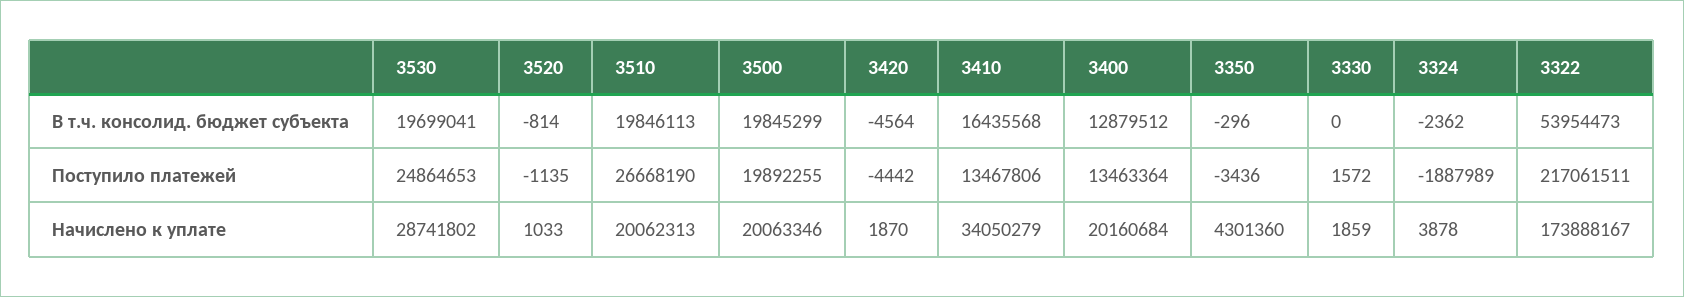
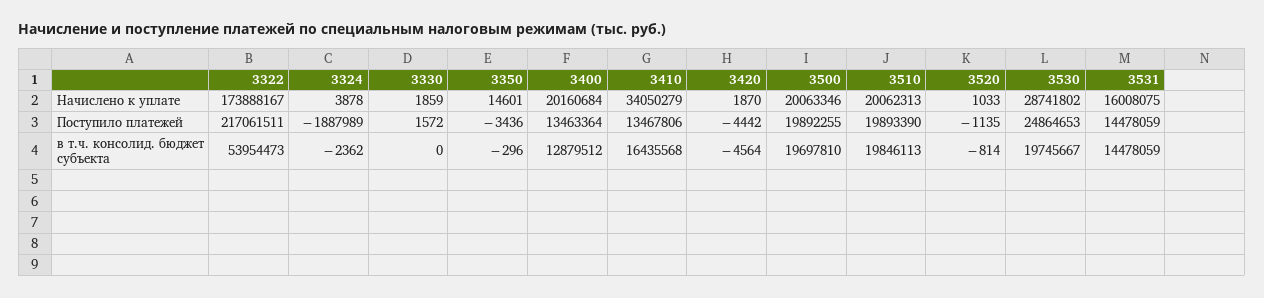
  {
    "3530": {
-     "В т.ч. консолид. бюджет субъекта": 19699041,
+     "В т.ч. консолид. бюджет субъекта": 19745667,
      "Поступило платежей": 24864653,
      "Начислено к уплате": 28741802
    },
    "3520": {
      "В т.ч. консолид. бюджет субъекта": -814,
      "Поступило платежей": -1135,
      "Начислено к уплате": 1033
    },
    "3510": {
      "В т.ч. консолид. бюджет субъекта": 19846113,
-     "Поступило платежей": 26668190,
+     "Поступило платежей": 19893390,
      "Начислено к уплате": 20062313
    },
    "3500": {
-     "В т.ч. консолид. бюджет субъекта": 19845299,
+     "В т.ч. консолид. бюджет субъекта": 19697810,
      "Поступило платежей": 19892255,
      "Начислено к уплате": 20063346
    },
    "3420": {
      "В т.ч. консолид. бюджет субъекта": -4564,
      "Поступило платежей": -4442,
      "Начислено к уплате": 1870
    },
    "3410": {
      "В т.ч. консолид. бюджет субъекта": 16435568,
      "Поступило платежей": 13467806,
      "Начислено к уплате": 34050279
    },
    "3400": {
      "В т.ч. консолид. бюджет субъекта": 12879512,
      "Поступило платежей": 13463364,
      "Начислено к уплате": 20160684
    },
    "3350": {
      "В т.ч. консолид. бюджет субъекта": -296,
      "Поступило платежей": -3436,
-     "Начислено к уплате": 4301360
+     "Начислено к уплате": 14601
    },
    "3330": {
      "В т.ч. консолид. бюджет субъекта": 0,
      "Поступило платежей": 1572,
      "Начислено к уплате": 1859
    },
    "3324": {
      "В т.ч. консолид. бюджет субъекта": -2362,
      "Поступило платежей": -1887989,
      "Начислено к уплате": 3878
    },
    "3322": {
      "В т.ч. консолид. бюджет субъекта": 53954473,
      "Поступило платежей": 217061511,
      "Начислено к уплате": 173888167
-   }
+   },
+   "3531": {
+     "Начислено к уплате": 16008075,
+     "Поступило платежей": 14478059,
+     "В т.ч. консолид. бюджет субъекта": 14478059
+   }
  }

